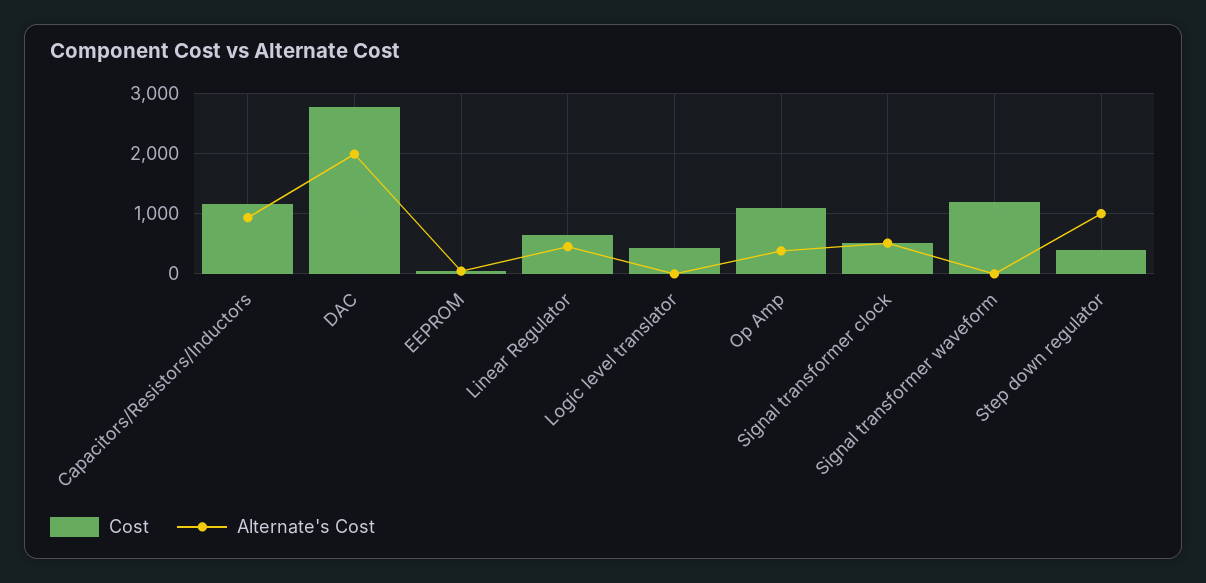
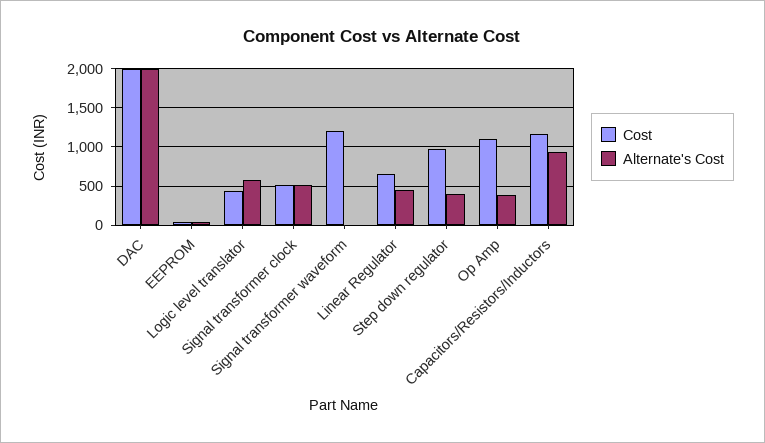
  {
    "Cost": {
      "Capacitors/Resistors/Inductors": 1200,
-     "DAC": 2800,
+     "DAC": 2000,
      "EEPROM": 0,
      "Linear Regulator": 700,
      "Logic level translator": 400,
      "Op Amp": 1100,
      "Signal transformer clock": 500,
      "Signal transformer waveform": 1200,
-     "Step down regulator": 400
+     "Step down regulator": 1000
    },
    "Alternate's Cost": {
      "Capacitors/Resistors/Inductors": 900,
      "DAC": 2000,
      "EEPROM": 0,
      "Linear Regulator": 500,
-     "Logic level translator": 0,
+     "Logic level translator": 600,
      "Op Amp": 400,
      "Signal transformer clock": 500,
      "Signal transformer waveform": 0,
-     "Step down regulator": 1000
+     "Step down regulator": 400
    }
  }

